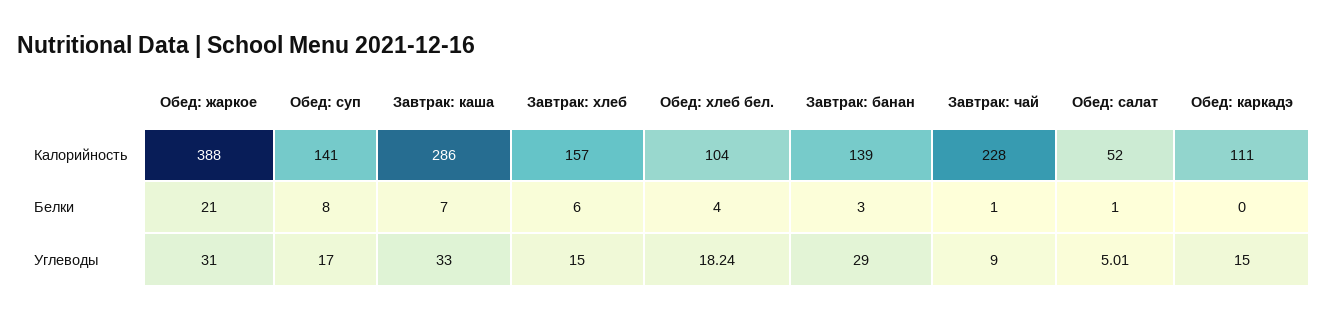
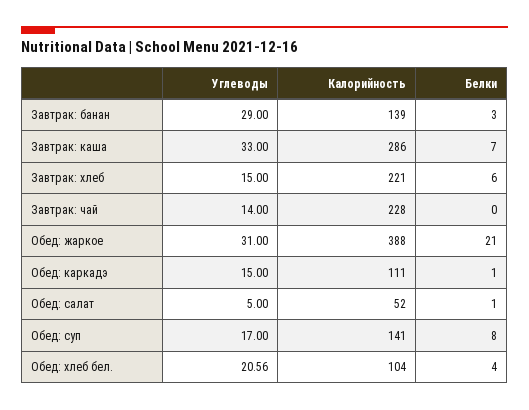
  {
    "Обед: жаркое": {
      "Калорийность": 388,
      "Белки": 21,
      "Углеводы": 31
    },
    "Обед: суп": {
      "Калорийность": 141,
      "Белки": 8,
      "Углеводы": 17
    },
    "Завтрак: каша": {
      "Калорийность": 286,
      "Белки": 7,
      "Углеводы": 33
    },
    "Завтрак: хлеб": {
-     "Калорийность": 157,
+     "Калорийность": 221,
      "Белки": 6,
      "Углеводы": 15
    },
    "Обед: хлеб бел.": {
      "Калорийность": 104,
      "Белки": 4,
-     "Углеводы": 18.24
+     "Углеводы": 20.56
    },
    "Завтрак: банан": {
      "Калорийность": 139,
      "Белки": 3,
      "Углеводы": 29
    },
    "Завтрак: чай": {
      "Калорийность": 228,
-     "Белки": 1,
+     "Белки": 0,
-     "Углеводы": 9
+     "Углеводы": 14
    },
    "Обед: салат": {
      "Калорийность": 52,
      "Белки": 1,
-     "Углеводы": 5.01
+     "Углеводы": 5
    },
    "Обед: каркадэ": {
      "Калорийность": 111,
-     "Белки": 0,
+     "Белки": 1,
      "Углеводы": 15
    }
  }

